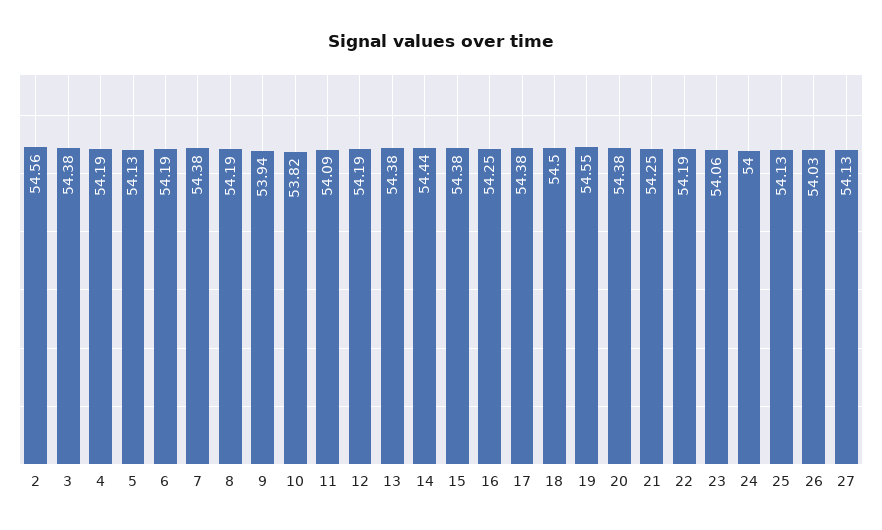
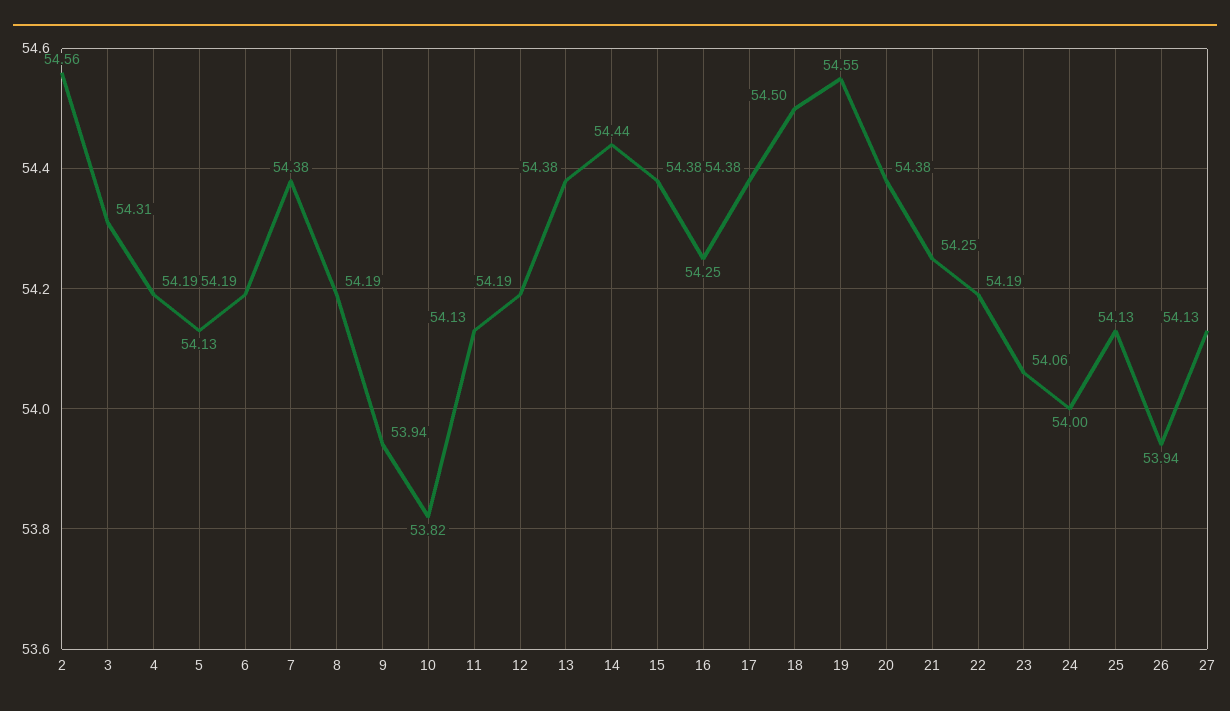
  {
    "2": 54.56,
-   "3": 54.38,
+   "3": 54.31,
    "4": 54.19,
    "5": 54.13,
    "6": 54.19,
    "7": 54.38,
    "8": 54.19,
    "9": 53.94,
    "10": 53.82,
-   "11": 54.09,
+   "11": 54.13,
    "12": 54.19,
    "13": 54.38,
    "14": 54.44,
    "15": 54.38,
    "16": 54.25,
    "17": 54.38,
    "18": 54.5,
    "19": 54.55,
    "20": 54.38,
    "21": 54.25,
    "22": 54.19,
    "23": 54.06,
    "24": 54,
    "25": 54.13,
-   "26": 54.03,
+   "26": 53.94,
    "27": 54.13
  }

